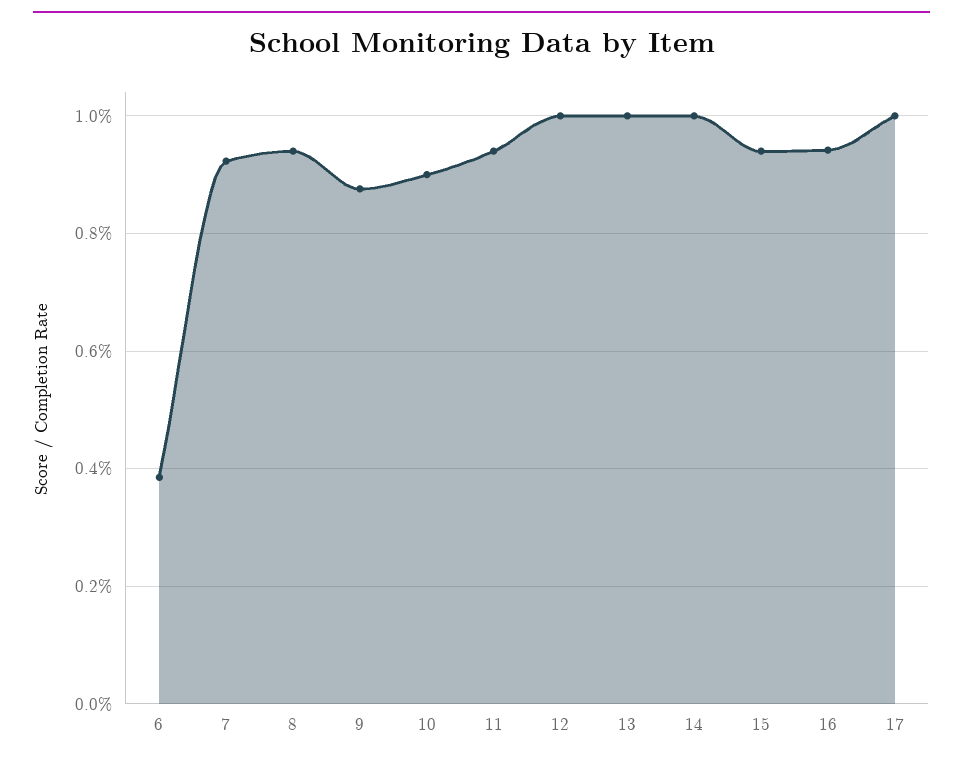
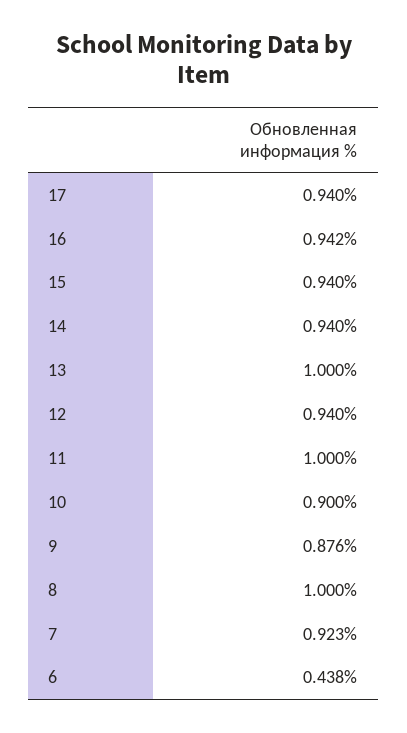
  {
-   "6": 0.38,
+   "6": 0.438,
    "7": 0.923,
-   "8": 0.94,
+   "8": 1,
    "9": 0.876,
    "10": 0.9,
-   "11": 0.94,
+   "11": 1,
-   "12": 1,
+   "12": 0.94,
    "13": 1,
-   "14": 1,
+   "14": 0.94,
    "15": 0.94,
    "16": 0.942,
-   "17": 1
+   "17": 0.94
  }

